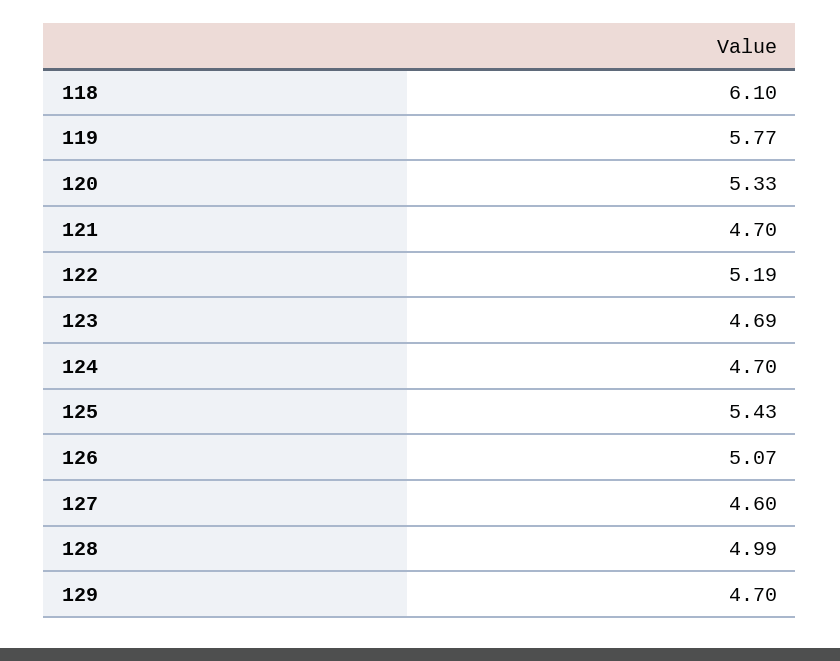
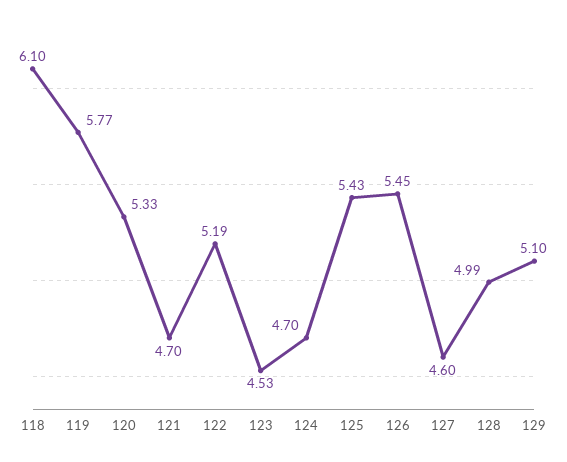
  {
    "118": 6.1,
    "119": 5.77,
    "120": 5.33,
    "121": 4.7,
    "122": 5.19,
-   "123": 4.69,
+   "123": 4.53,
    "124": 4.7,
    "125": 5.43,
-   "126": 5.07,
+   "126": 5.45,
    "127": 4.6,
    "128": 4.99,
-   "129": 4.7
+   "129": 5.1
  }

